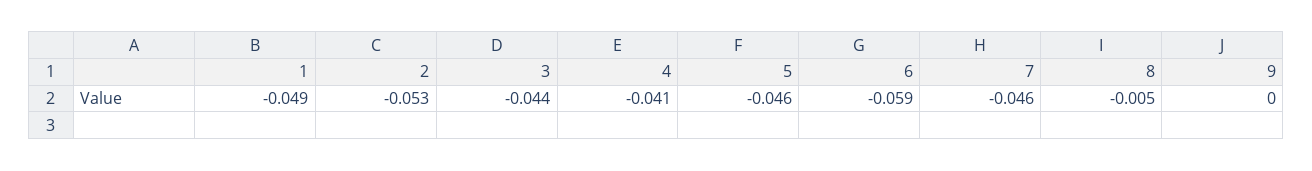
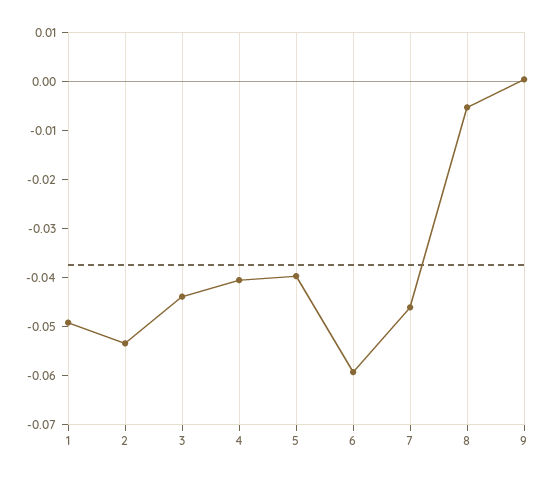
  {
    "1": -0.049,
    "2": -0.053,
    "3": -0.044,
    "4": -0.041,
-   "5": -0.046,
+   "5": -0.04,
    "6": -0.059,
    "7": -0.046,
    "8": -0.005,
    "9": 0
  }

